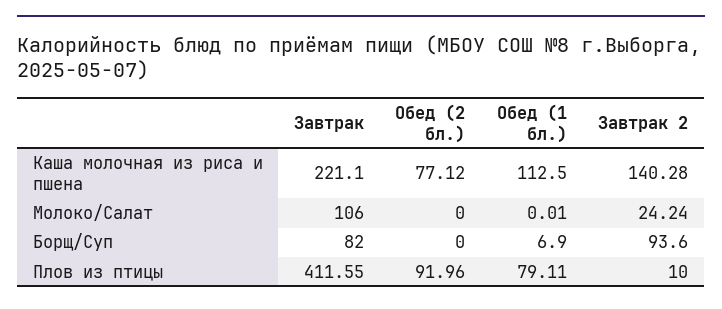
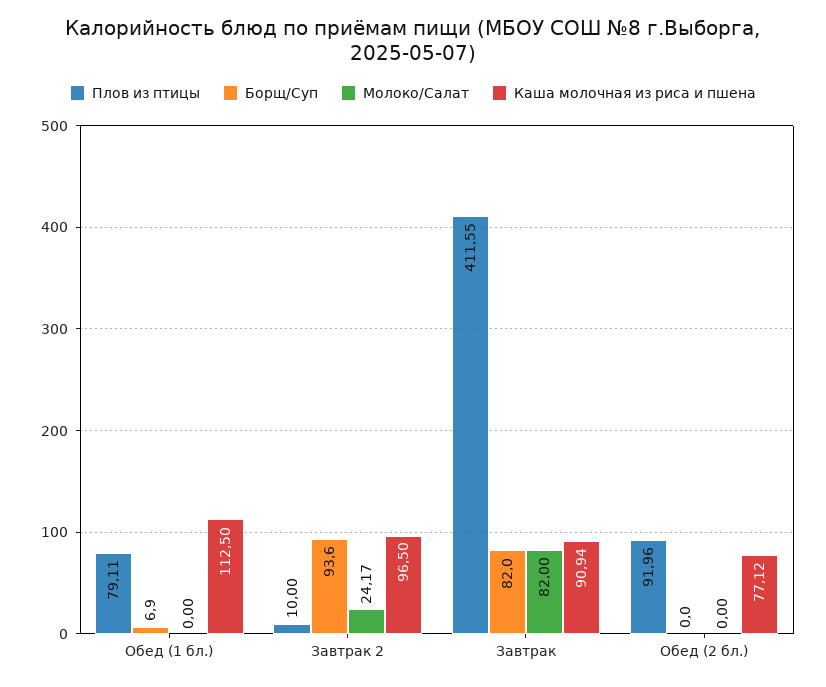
  {
    "Каша молочная из риса и пшена": {
-     "Завтрак": 221.1,
+     "Завтрак": 90.94,
      "Обед (2 бл.)": 77.12,
      "Обед (1 бл.)": 112.5,
-     "Завтрак 2": 140.28
+     "Завтрак 2": 96.5
    },
    "Молоко/Салат": {
-     "Завтрак": 106,
+     "Завтрак": 82,
      "Обед (2 бл.)": 0,
-     "Обед (1 бл.)": 0.01,
+     "Обед (1 бл.)": 0,
-     "Завтрак 2": 24.24
+     "Завтрак 2": 24.17
    },
    "Борщ/Суп": {
      "Завтрак": 82,
      "Обед (2 бл.)": 0,
      "Обед (1 бл.)": 6.9,
      "Завтрак 2": 93.6
    },
    "Плов из птицы": {
      "Завтрак": 411.55,
      "Обед (2 бл.)": 91.96,
      "Обед (1 бл.)": 79.11,
      "Завтрак 2": 10
    }
  }

